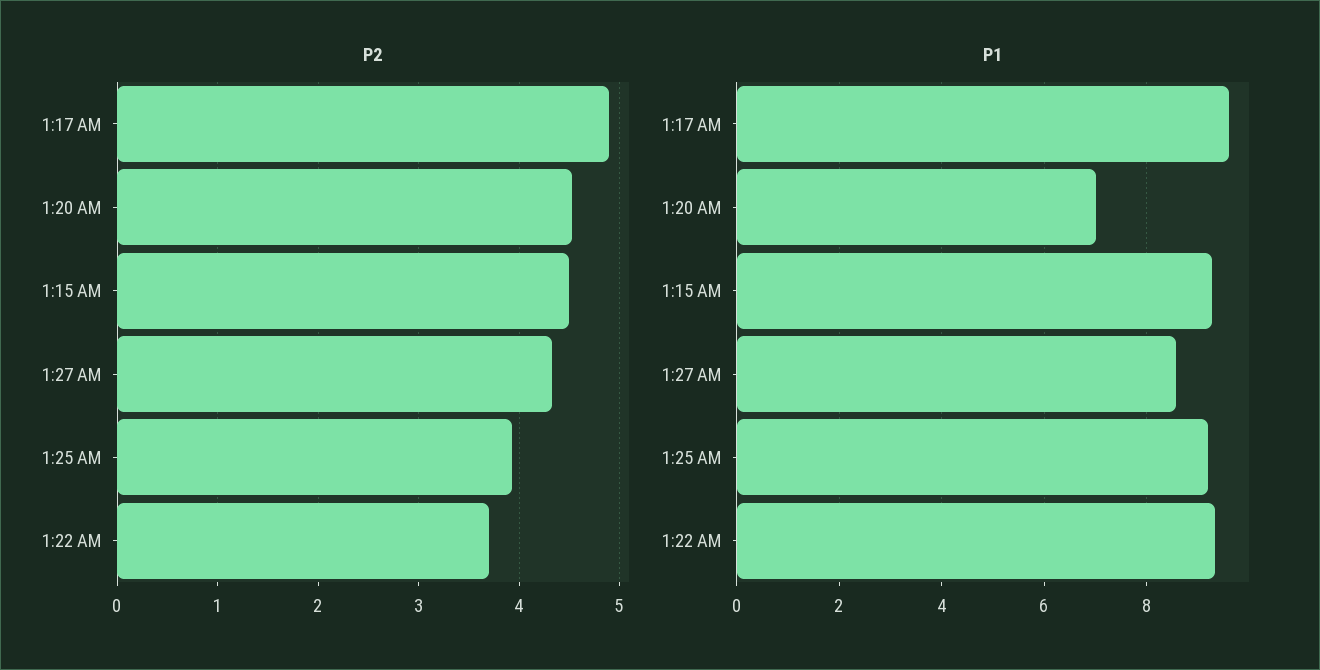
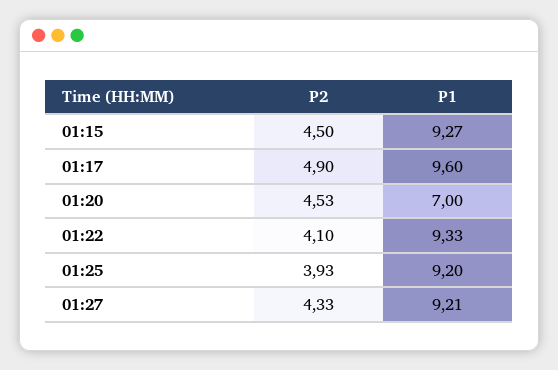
  {
    "P2": {
      "1:17 AM": 4.9,
      "1:20 AM": 4.53,
      "1:15 AM": 4.5,
      "1:27 AM": 4.33,
      "1:25 AM": 3.93,
-     "1:22 AM": 3.7
+     "1:22 AM": 4.1
    },
    "P1": {
      "1:17 AM": 9.6,
      "1:20 AM": 7,
      "1:15 AM": 9.27,
-     "1:27 AM": 8.6,
+     "1:27 AM": 9.21,
      "1:25 AM": 9.2,
      "1:22 AM": 9.33
    }
  }

